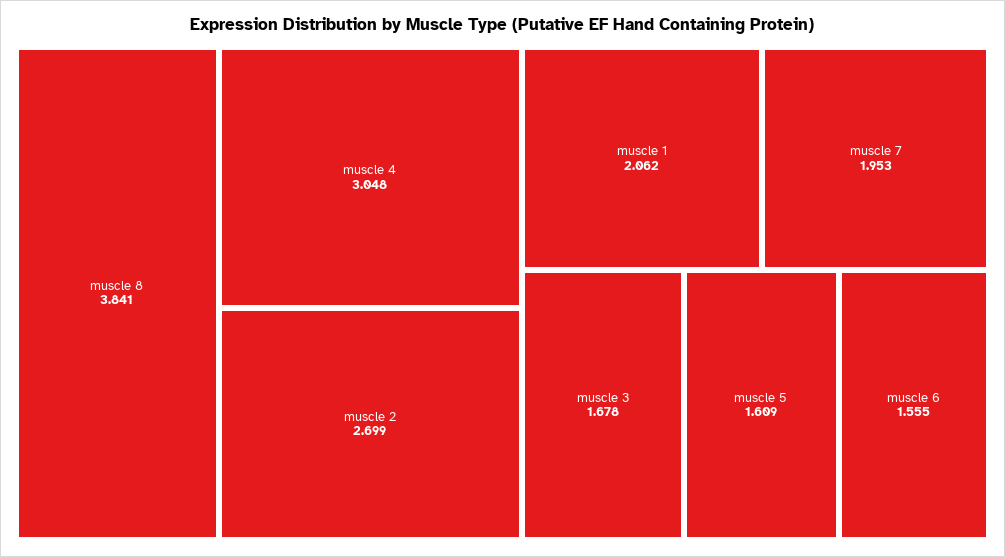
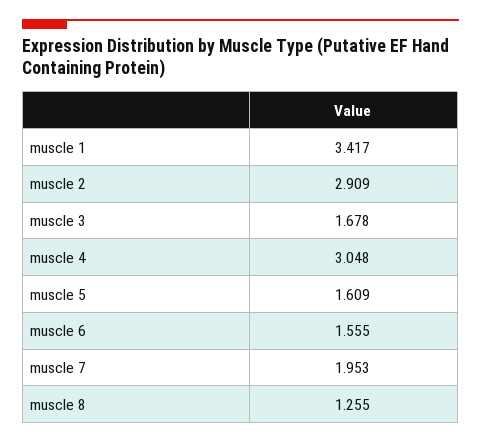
  {
-   "muscle 8": 3.841,
+   "muscle 8": 1.255,
    "muscle 4": 3.048,
-   "muscle 2": 2.699,
+   "muscle 2": 2.909,
-   "muscle 1": 2.062,
+   "muscle 1": 3.417,
    "muscle 7": 1.953,
    "muscle 3": 1.678,
    "muscle 5": 1.609,
    "muscle 6": 1.555
  }

